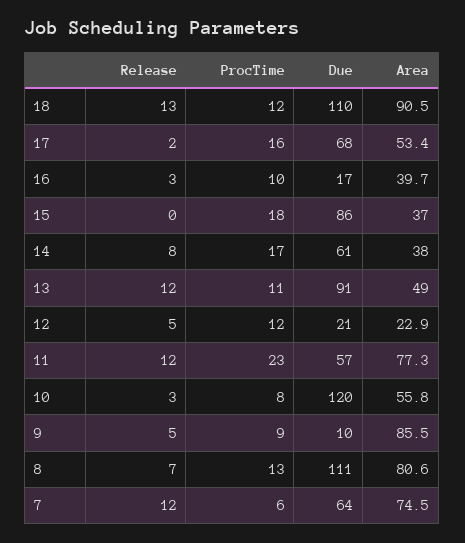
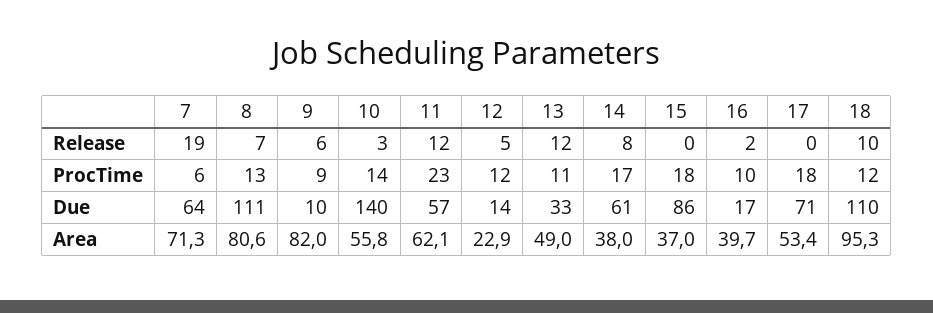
  {
    "Release": {
-     "18": 13,
+     "18": 10,
-     "17": 2,
+     "17": 0,
-     "16": 3,
+     "16": 2,
      "15": 0,
      "14": 8,
      "13": 12,
      "12": 5,
      "11": 12,
      "10": 3,
-     "9": 5,
+     "9": 6,
      "8": 7,
-     "7": 12
+     "7": 19
    },
    "ProcTime": {
      "18": 12,
-     "17": 16,
+     "17": 18,
      "16": 10,
      "15": 18,
      "14": 17,
      "13": 11,
      "12": 12,
      "11": 23,
-     "10": 8,
+     "10": 14,
      "9": 9,
      "8": 13,
      "7": 6
    },
    "Due": {
      "18": 110,
-     "17": 68,
+     "17": 71,
      "16": 17,
      "15": 86,
      "14": 61,
-     "13": 91,
+     "13": 33,
-     "12": 21,
+     "12": 14,
      "11": 57,
-     "10": 120,
+     "10": 140,
      "9": 10,
      "8": 111,
      "7": 64
    },
    "Area": {
-     "18": 90.5,
+     "18": 95.3,
      "17": 53.4,
      "16": 39.7,
      "15": 37,
      "14": 38,
      "13": 49,
      "12": 22.9,
-     "11": 77.3,
+     "11": 62.1,
      "10": 55.8,
-     "9": 85.5,
+     "9": 82,
      "8": 80.6,
-     "7": 74.5
+     "7": 71.3
    }
  }

